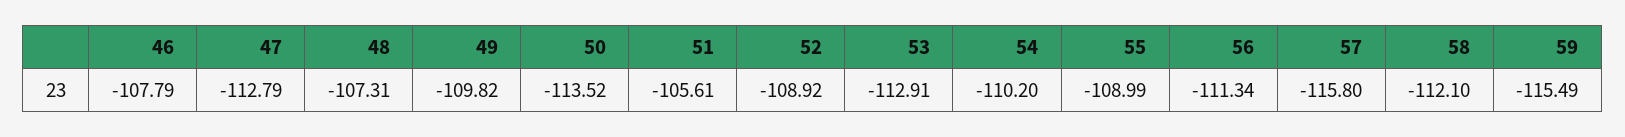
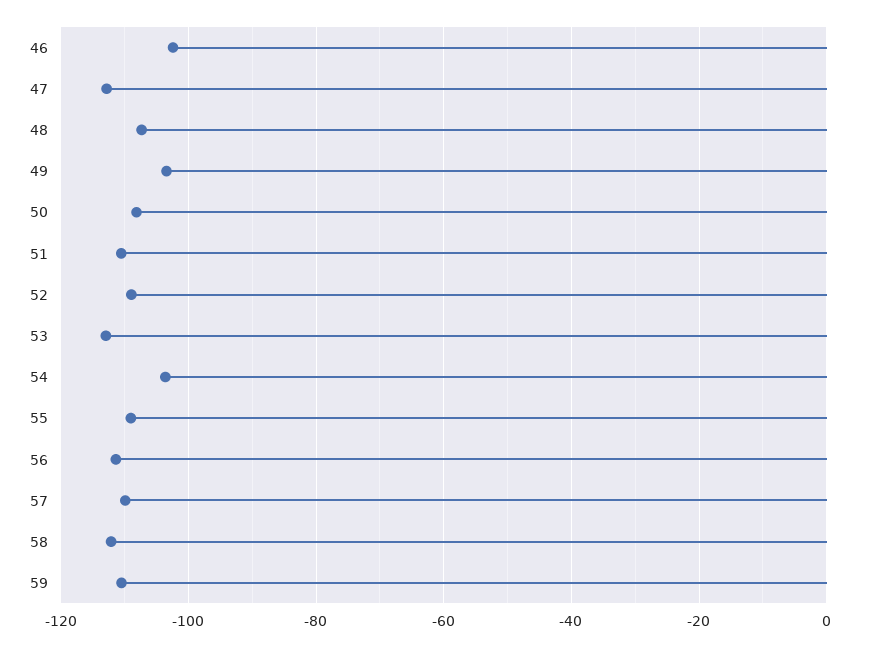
  {
-   "46": -107.79,
+   "46": -102,
    "47": -112.79,
    "48": -107.31,
-   "49": -109.82,
+   "49": -104,
-   "50": -113.52,
+   "50": -108,
-   "51": -105.61,
+   "51": -110,
    "52": -108.92,
    "53": -112.91,
-   "54": -110.2,
+   "54": -104,
    "55": -108.99,
    "56": -111.34,
-   "57": -115.8,
+   "57": -110,
    "58": -112.1,
-   "59": -115.49
+   "59": -110
  }

